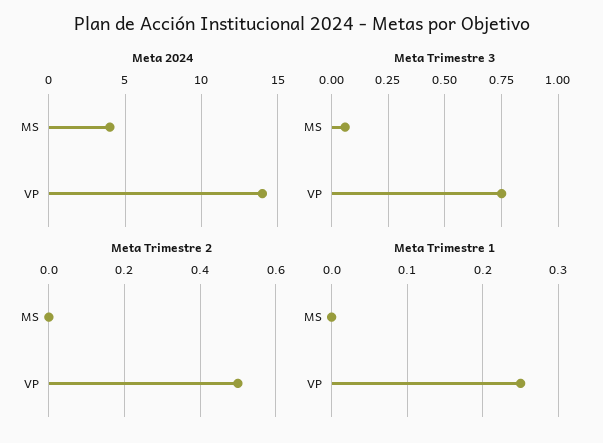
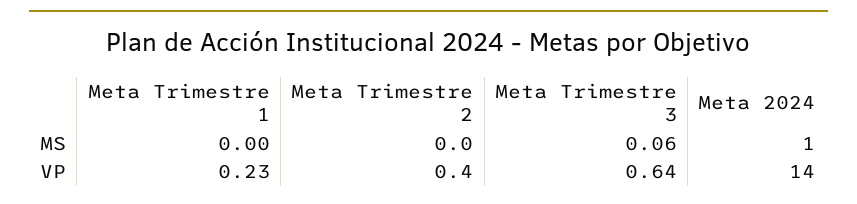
  {
    "Meta 2024": {
-     "MS": 4,
+     "MS": 1,
      "VP": 14
    },
    "Meta Trimestre 3": {
      "MS": 0.06,
-     "VP": 0.75
+     "VP": 0.64
    },
    "Meta Trimestre 2": {
      "MS": 0,
-     "VP": 0.5
+     "VP": 0.4
    },
    "Meta Trimestre 1": {
      "MS": 0,
-     "VP": 0.25
+     "VP": 0.23
    }
  }

